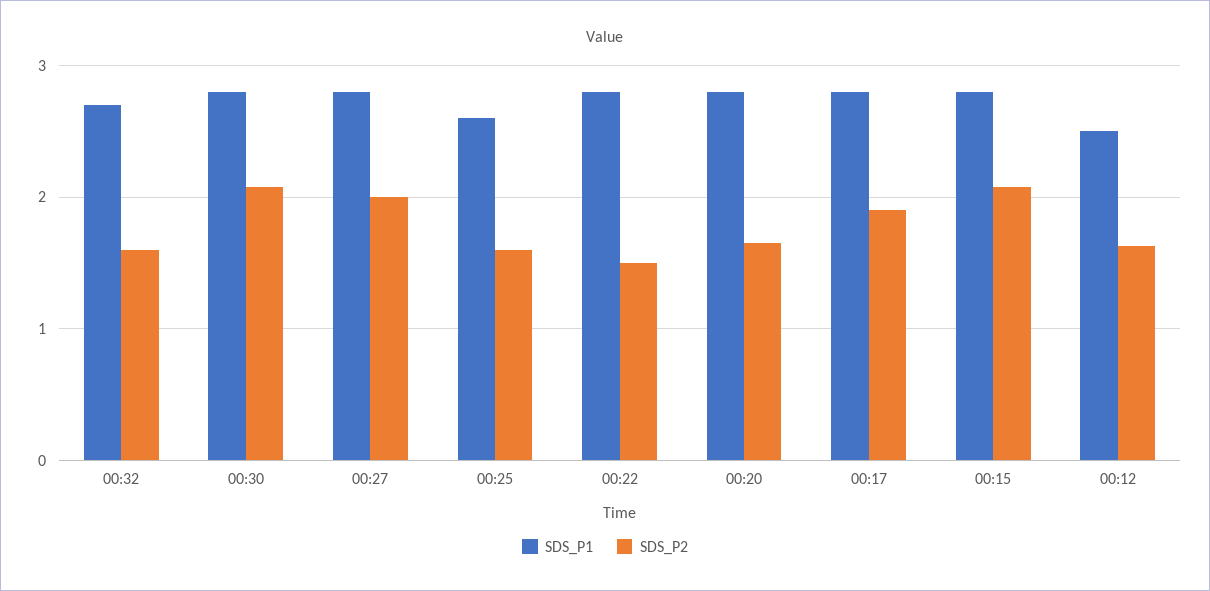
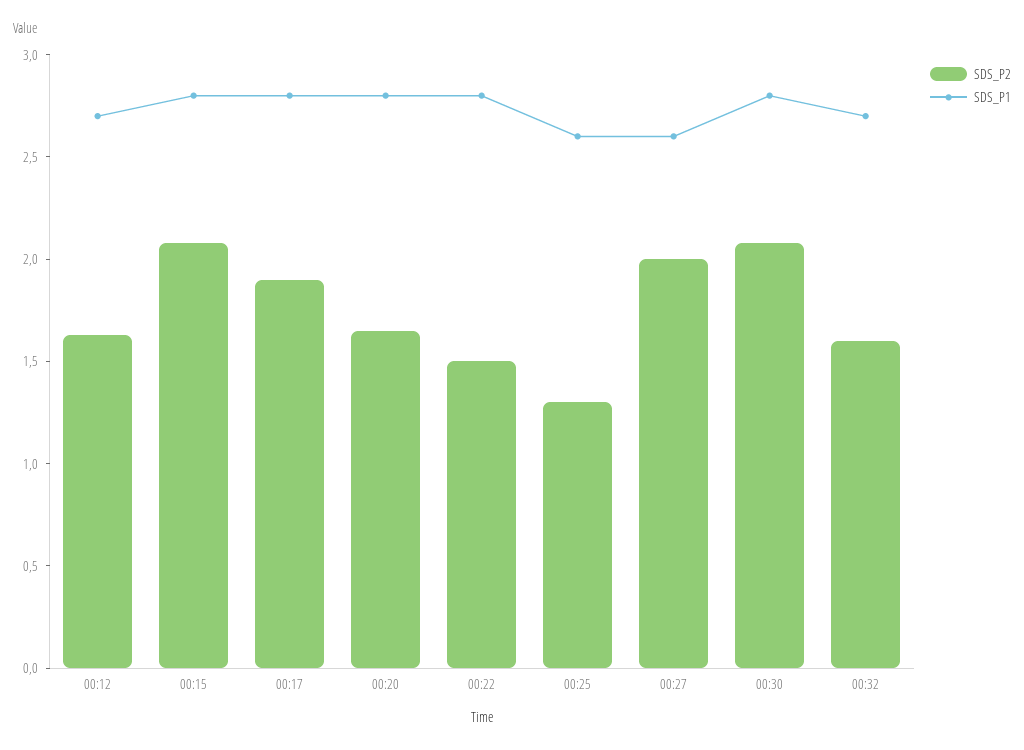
  {
    "SDS_P1": {
      "00:32": 2.7,
      "00:30": 2.8,
-     "00:27": 2.8,
+     "00:27": 2.6,
      "00:25": 2.6,
      "00:22": 2.8,
      "00:20": 2.8,
      "00:17": 2.8,
      "00:15": 2.8,
-     "00:12": 2.5
+     "00:12": 2.7
    },
    "SDS_P2": {
      "00:32": 1.6,
      "00:30": 2.1,
      "00:27": 2,
-     "00:25": 1.6,
+     "00:25": 1.3,
      "00:22": 1.5,
      "00:20": 1.7,
      "00:17": 1.9,
      "00:15": 2.1,
      "00:12": 1.6
    }
  }

